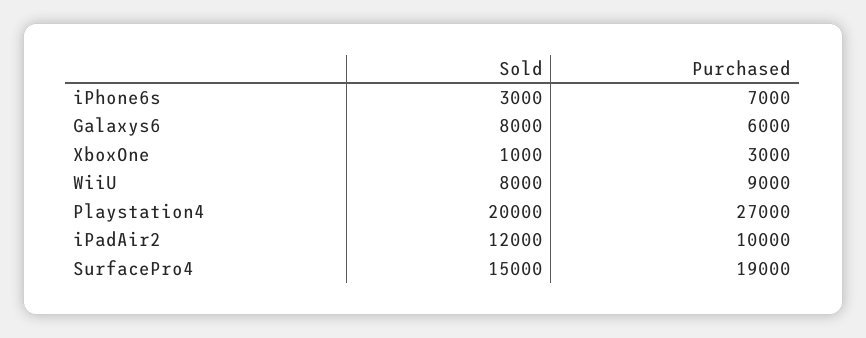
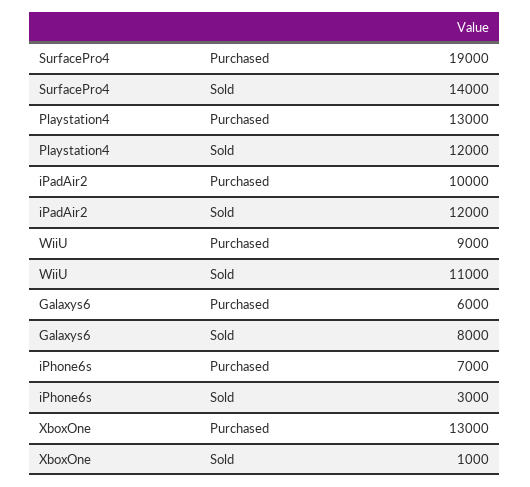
  {
    "Sold": {
      "iPhone6s": 3000,
      "Galaxys6": 8000,
      "XboxOne": 1000,
-     "WiiU": 8000,
+     "WiiU": 11000,
-     "Playstation4": 20000,
+     "Playstation4": 12000,
      "iPadAir2": 12000,
-     "SurfacePro4": 15000
+     "SurfacePro4": 14000
    },
    "Purchased": {
      "iPhone6s": 7000,
      "Galaxys6": 6000,
-     "XboxOne": 3000,
+     "XboxOne": 13000,
      "WiiU": 9000,
-     "Playstation4": 27000,
+     "Playstation4": 13000,
      "iPadAir2": 10000,
      "SurfacePro4": 19000
    }
  }

